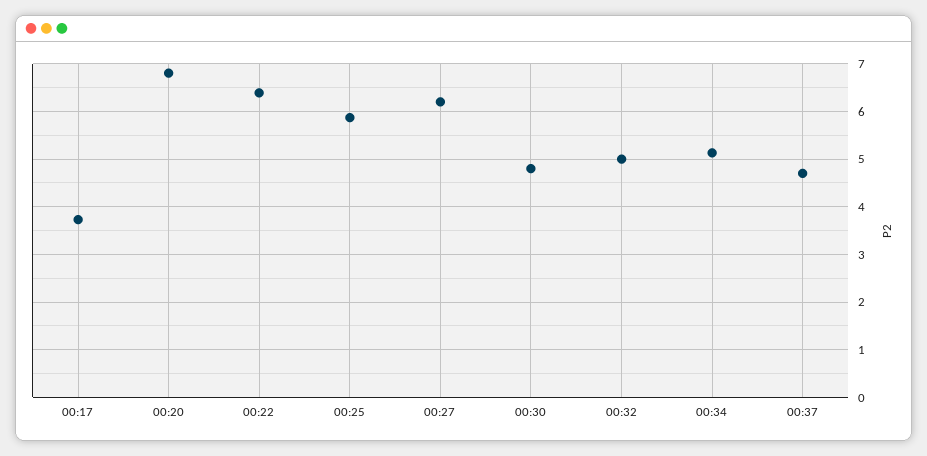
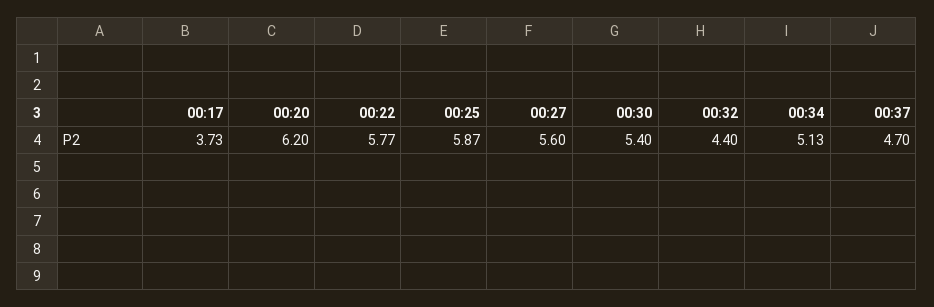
  {
    "00:17": 3.73,
-   "00:20": 6.8,
+   "00:20": 6.2,
-   "00:22": 6.4,
+   "00:22": 5.77,
    "00:25": 5.87,
-   "00:27": 6.2,
+   "00:27": 5.6,
-   "00:30": 4.8,
+   "00:30": 5.4,
-   "00:32": 5,
+   "00:32": 4.4,
    "00:34": 5.13,
    "00:37": 4.7
  }

